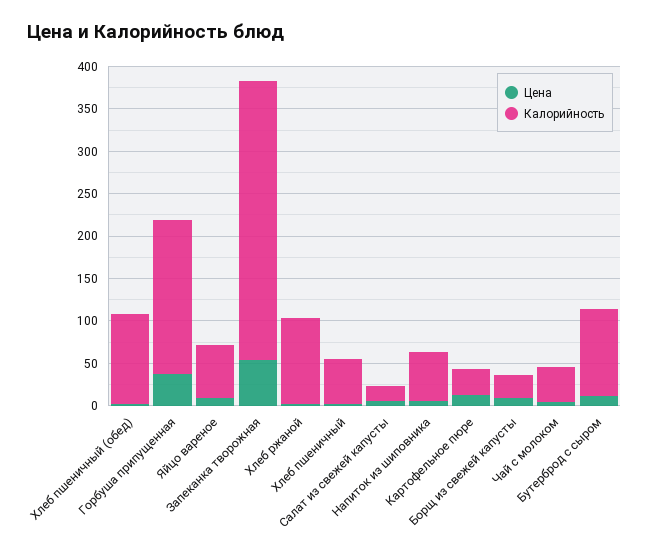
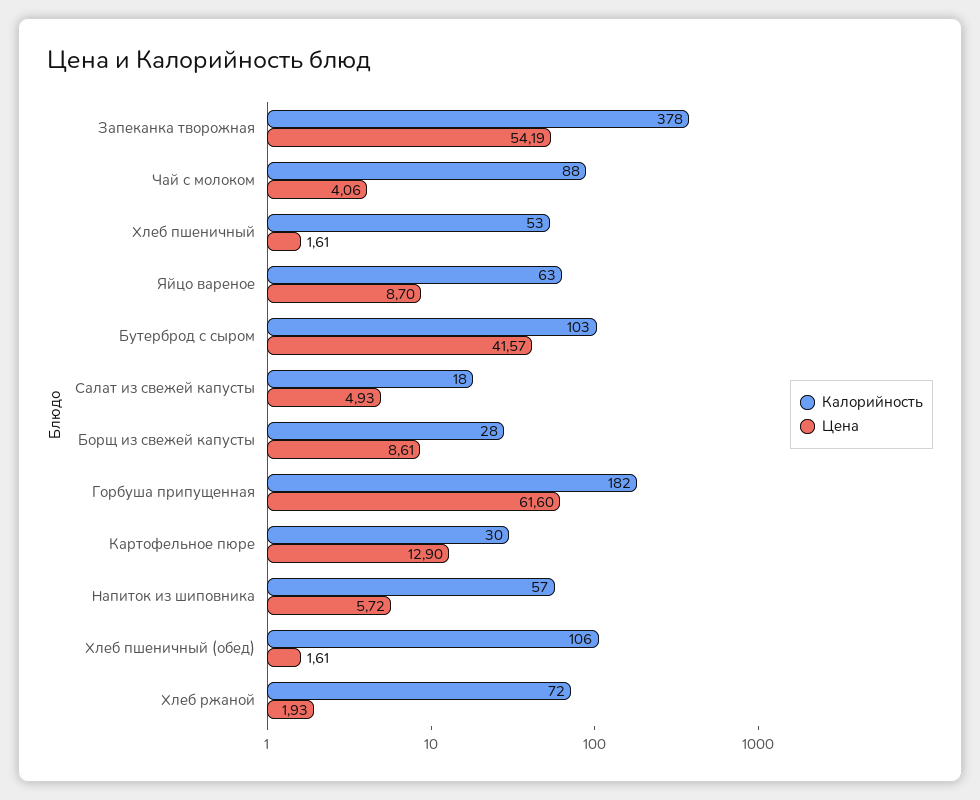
  {
    "Цена": {
      "Хлеб пшеничный (обед)": 1.61,
-     "Горбуша припущенная": 40,
+     "Горбуша припущенная": 61.6,
      "Яйцо вареное": 8.7,
      "Запеканка творожная": 54.19,
      "Хлеб ржаной": 1.93,
      "Хлеб пшеничный": 1.61,
      "Салат из свежей капусты": 4.93,
      "Напиток из шиповника": 5.72,
      "Картофельное пюре": 12.9,
      "Борщ из свежей капусты": 8.61,
      "Чай с молоком": 4.06,
-     "Бутерброд с сыром": 10
+     "Бутерброд с сыром": 41.57
    },
    "Калорийность": {
      "Хлеб пшеничный (обед)": 106,
      "Горбуша припущенная": 182,
      "Яйцо вареное": 63,
-     "Запеканка творожная": 330,
+     "Запеканка творожная": 378,
-     "Хлеб ржаной": 100,
+     "Хлеб ржаной": 72,
      "Хлеб пшеничный": 53,
      "Салат из свежей капусты": 18,
      "Напиток из шиповника": 57,
      "Картофельное пюре": 30,
      "Борщ из свежей капусты": 28,
-     "Чай с молоком": 40,
+     "Чай с молоком": 88,
      "Бутерброд с сыром": 103
    }
  }

